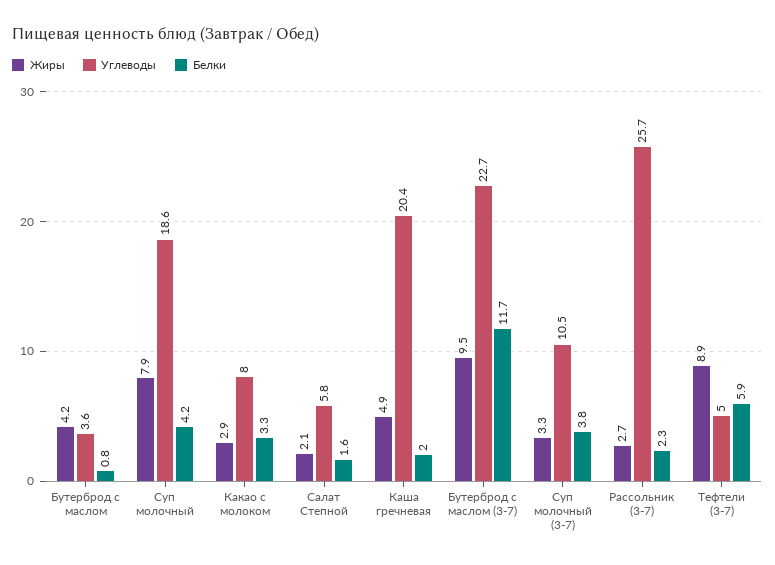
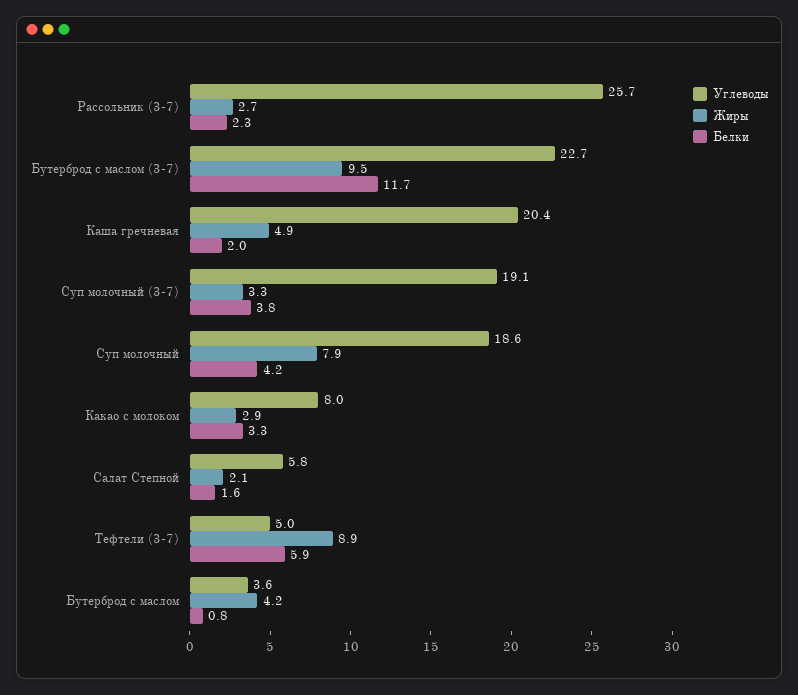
  {
    "Жиры": {
      "Бутерброд с маслом": 4.2,
      "Суп молочный": 7.9,
      "Какао с молоком": 2.9,
      "Салат Степной": 2.1,
      "Каша гречневая": 4.9,
      "Бутерброд с маслом (3-7)": 9.5,
      "Суп молочный (3-7)": 3.3,
      "Рассольник (3-7)": 2.7,
      "Тефтели (3-7)": 8.9
    },
    "Углеводы": {
      "Бутерброд с маслом": 3.6,
      "Суп молочный": 18.6,
      "Какао с молоком": 8,
      "Салат Степной": 5.8,
      "Каша гречневая": 20.4,
      "Бутерброд с маслом (3-7)": 22.7,
-     "Суп молочный (3-7)": 10.5,
+     "Суп молочный (3-7)": 19.1,
      "Рассольник (3-7)": 25.7,
      "Тефтели (3-7)": 5
    },
    "Белки": {
      "Бутерброд с маслом": 0.8,
      "Суп молочный": 4.2,
      "Какао с молоком": 3.3,
      "Салат Степной": 1.6,
      "Каша гречневая": 2,
      "Бутерброд с маслом (3-7)": 11.7,
      "Суп молочный (3-7)": 3.8,
      "Рассольник (3-7)": 2.3,
      "Тефтели (3-7)": 5.9
    }
  }

